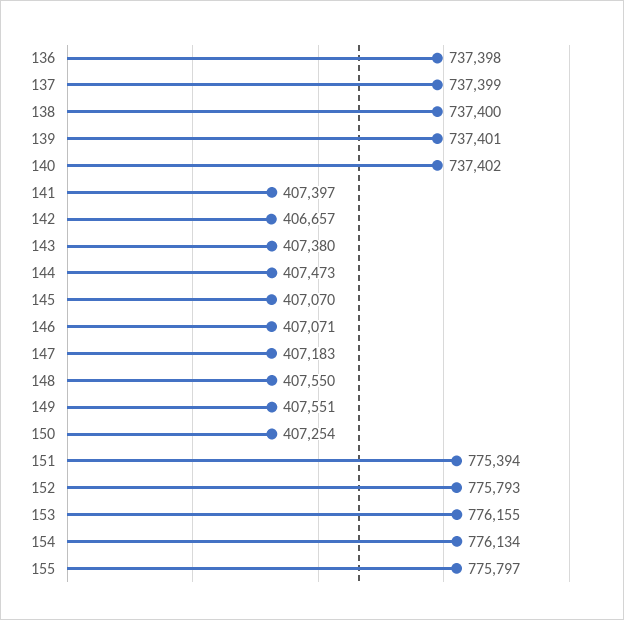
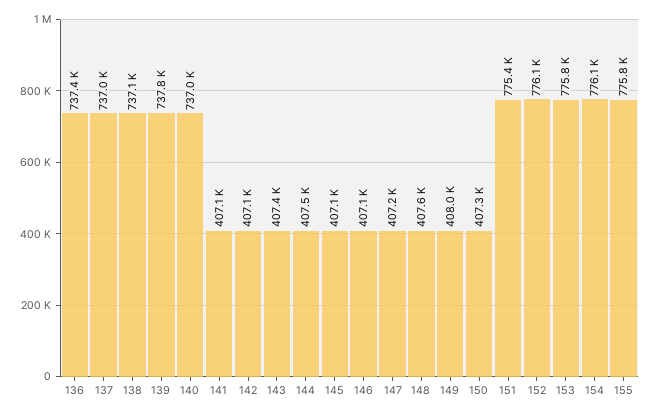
  {
    "136": 737398,
-   "137": 737399,
+   "137": 737000,
-   "138": 737400,
+   "138": 737100,
-   "139": 737401,
+   "139": 737800,
-   "140": 737402,
+   "140": 737000,
-   "141": 407397,
+   "141": 407100,
-   "142": 406657,
+   "142": 407100,
    "143": 407380,
    "144": 407473,
    "145": 407070,
    "146": 407071,
    "147": 407183,
    "148": 407550,
-   "149": 407551,
+   "149": 408000,
    "150": 407254,
    "151": 775394,
-   "152": 775793,
+   "152": 776100,
-   "153": 776155,
+   "153": 775800,
    "154": 776134,
    "155": 775797
  }

